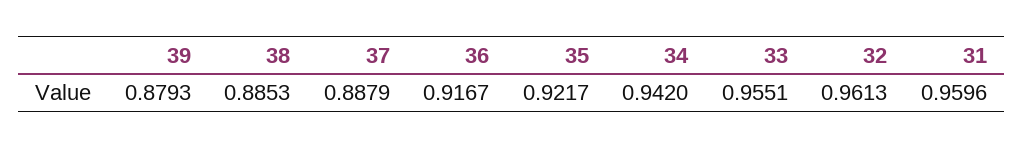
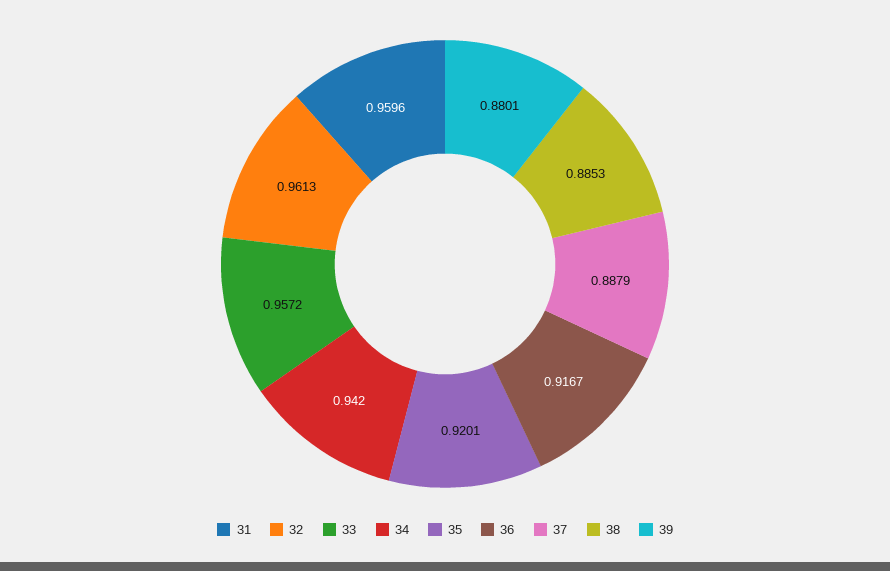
  {
-   "39": 0.8793,
+   "39": 0.8801,
    "38": 0.8853,
    "37": 0.8879,
    "36": 0.9167,
-   "35": 0.9217,
+   "35": 0.9201,
    "34": 0.942,
-   "33": 0.9551,
+   "33": 0.9572,
    "32": 0.9613,
    "31": 0.9596
  }

